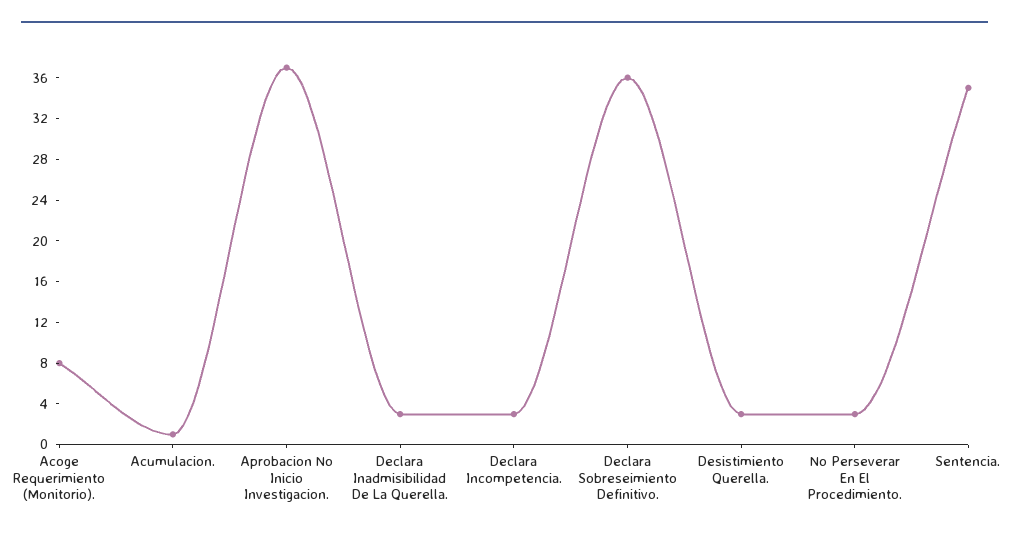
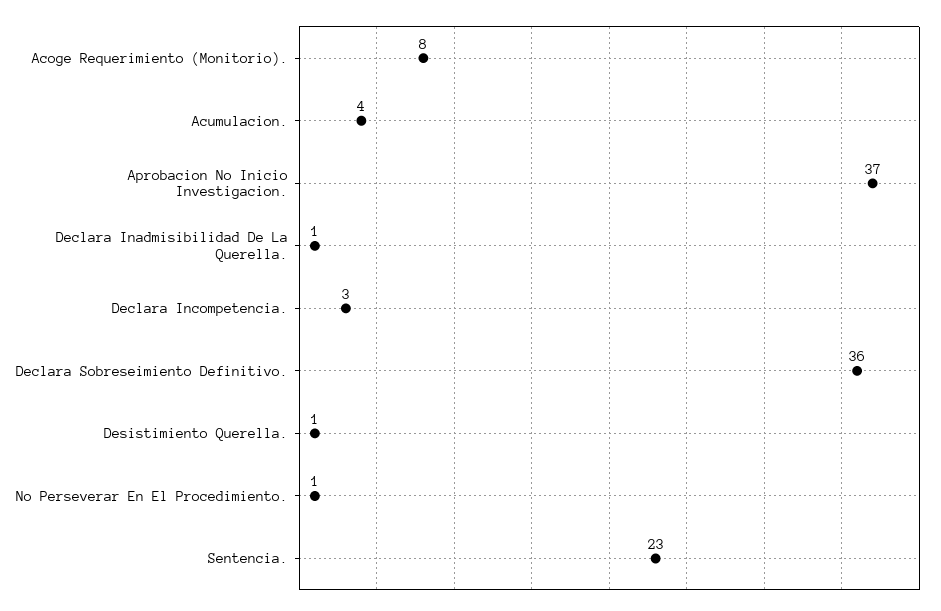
  {
    "Acoge Requerimiento (Monitorio).": 8,
-   "Acumulacion.": 1,
+   "Acumulacion.": 4,
    "Aprobacion No Inicio Investigacion.": 37,
-   "Declara Inadmisibilidad De La Querella.": 3,
+   "Declara Inadmisibilidad De La Querella.": 1,
    "Declara Incompetencia.": 3,
    "Declara Sobreseimiento Definitivo.": 36,
-   "Desistimiento Querella.": 3,
+   "Desistimiento Querella.": 1,
-   "No Perseverar En El Procedimiento.": 3,
+   "No Perseverar En El Procedimiento.": 1,
-   "Sentencia.": 35
+   "Sentencia.": 23
  }

